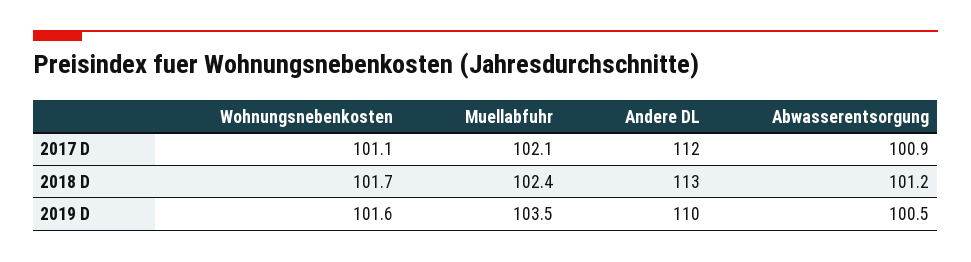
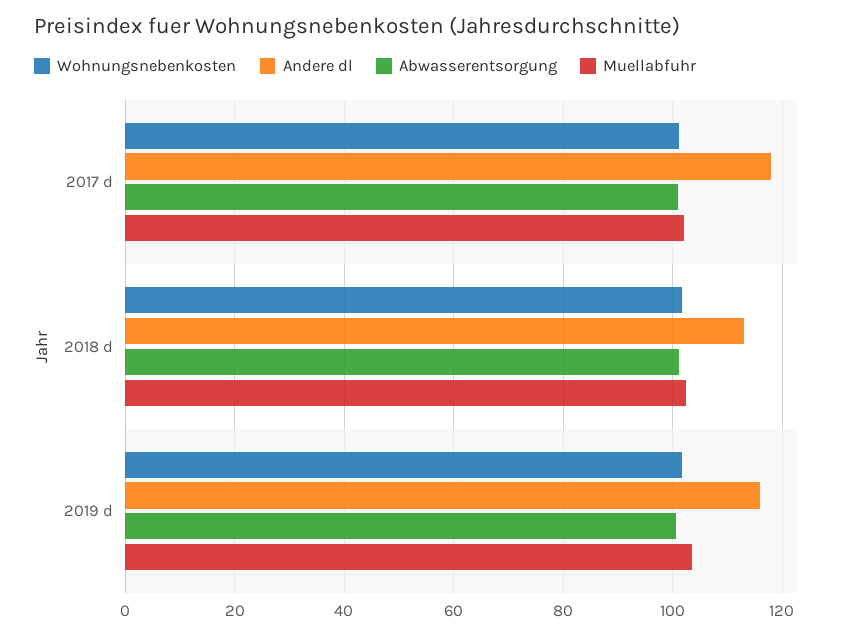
  {
    "Wohnungsnebenkosten": {
      "2017 D": 101.1,
      "2018 D": 101.7,
      "2019 D": 101.6
    },
    "Muellabfuhr": {
      "2017 D": 102.1,
      "2018 D": 102.4,
      "2019 D": 103.5
    },
    "Andere DL": {
-     "2017 D": 112,
+     "2017 D": 118,
      "2018 D": 113,
-     "2019 D": 110
+     "2019 D": 116
    },
    "Abwasserentsorgung": {
      "2017 D": 100.9,
      "2018 D": 101.2,
      "2019 D": 100.5
    }
  }

